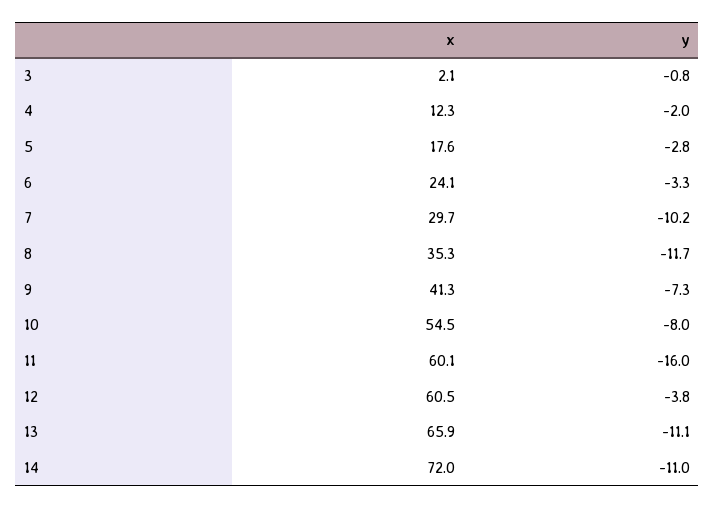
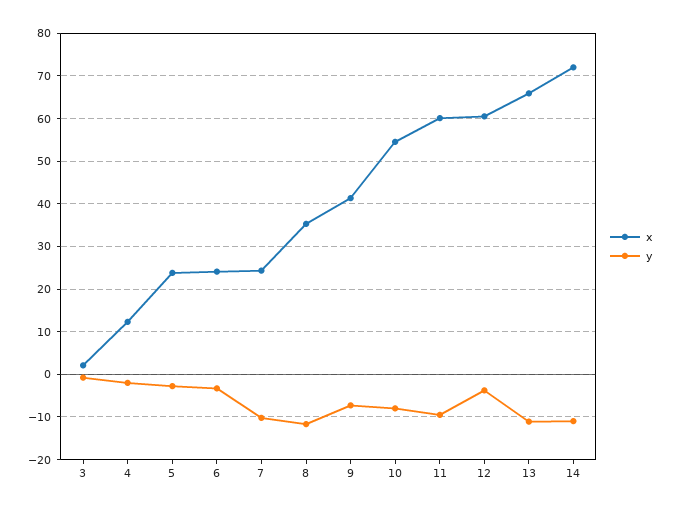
  {
    "x": {
      "3": 2.1,
      "4": 12.3,
-     "5": 17.6,
+     "5": 24,
      "6": 24.1,
-     "7": 29.7,
+     "7": 24,
      "8": 35.3,
      "9": 41.3,
      "10": 54.5,
      "11": 60.1,
      "12": 60.5,
      "13": 65.9,
      "14": 72
    },
    "y": {
      "3": -0.8,
      "4": -2,
      "5": -2.8,
      "6": -3.3,
      "7": -10.2,
      "8": -11.7,
      "9": -7.3,
      "10": -8,
-     "11": -16,
+     "11": -10,
      "12": -3.8,
      "13": -11.1,
      "14": -11
    }
  }

